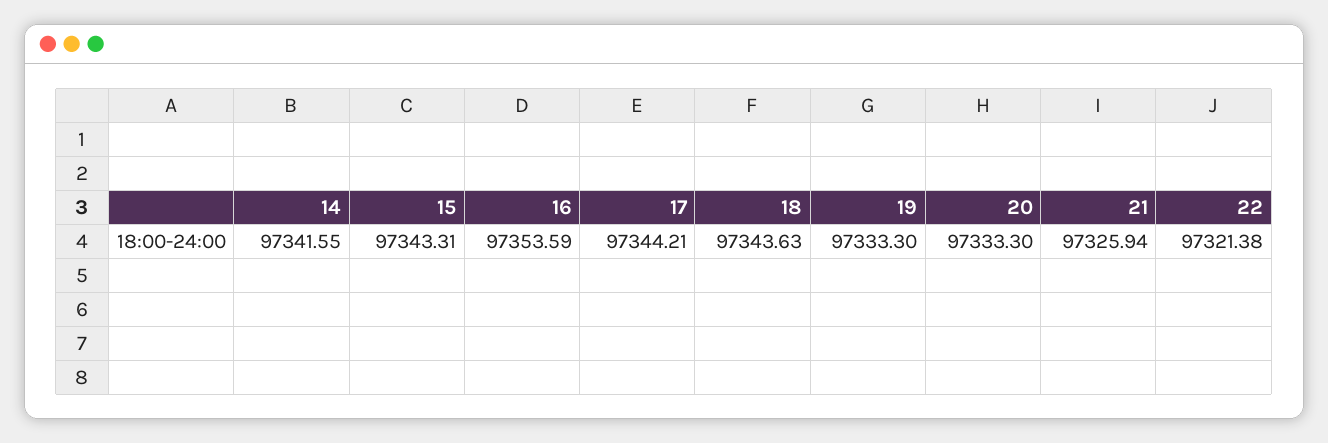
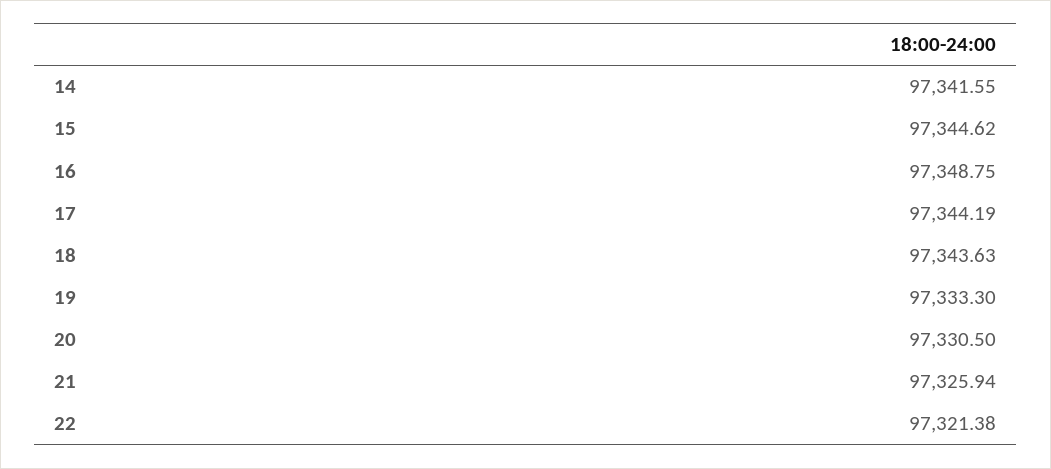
  {
    "14": 97341.55,
-   "15": 97343.31,
+   "15": 97344.62,
-   "16": 97353.59,
+   "16": 97348.75,
-   "17": 97344.21,
+   "17": 97344.19,
    "18": 97343.63,
    "19": 97333.3,
-   "20": 97333.3,
+   "20": 97330.5,
    "21": 97325.94,
    "22": 97321.38
  }

